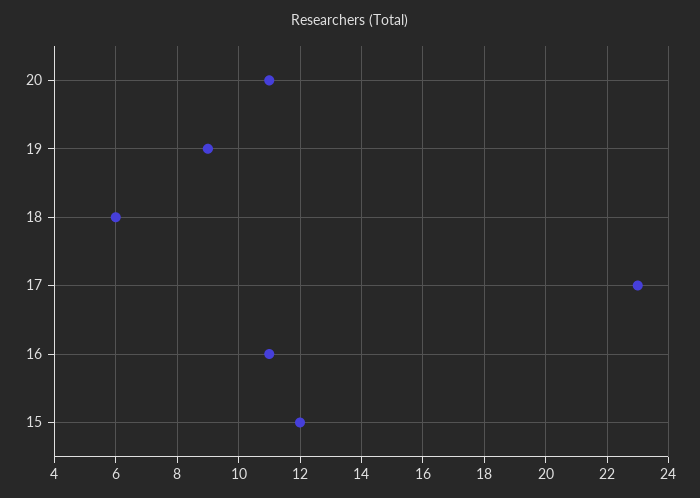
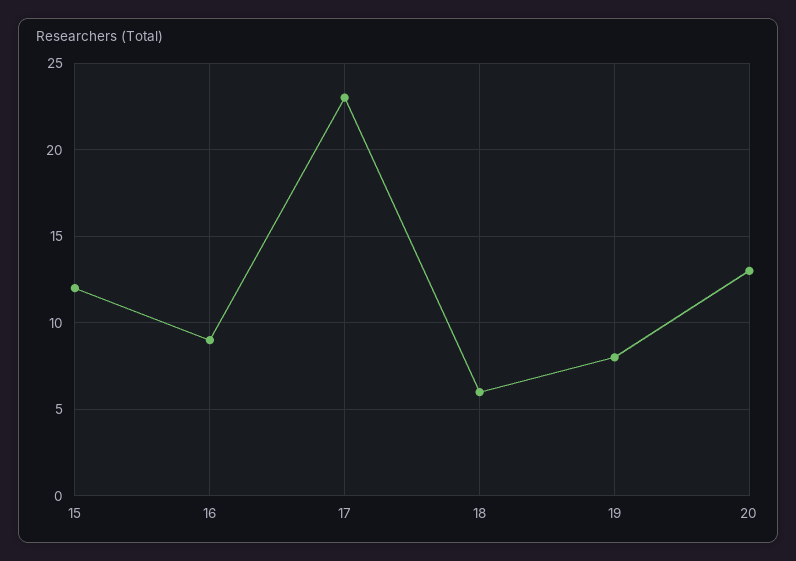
  {
-   "20": 11,
+   "20": 13,
-   "19": 9,
+   "19": 8,
    "18": 6,
    "17": 23,
-   "16": 11,
+   "16": 9,
    "15": 12
  }

